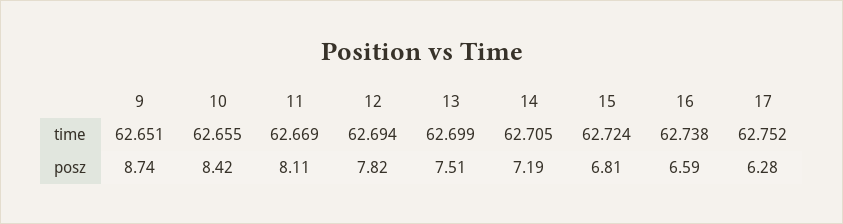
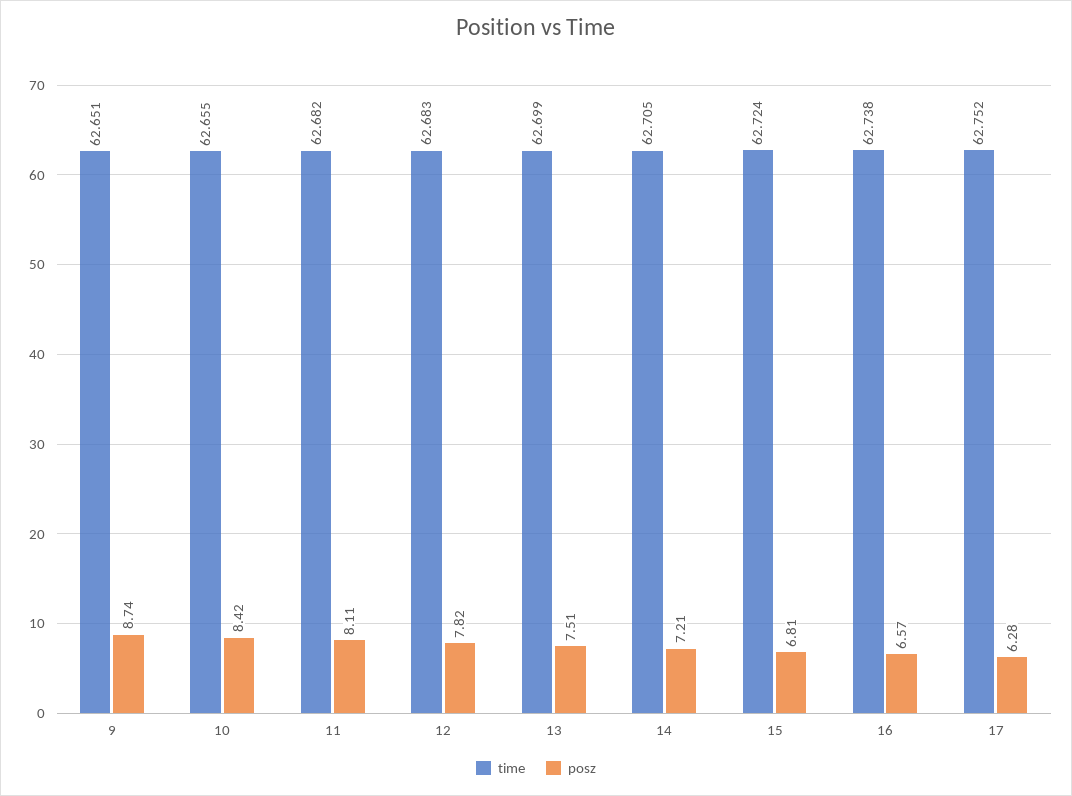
  {
    "time": {
      "9": 62.651,
      "10": 62.655,
-     "11": 62.669,
+     "11": 62.682,
-     "12": 62.694,
+     "12": 62.683,
      "13": 62.699,
      "14": 62.705,
      "15": 62.724,
      "16": 62.738,
      "17": 62.752
    },
    "posz": {
      "9": 8.74,
      "10": 8.42,
      "11": 8.11,
      "12": 7.82,
      "13": 7.51,
-     "14": 7.19,
+     "14": 7.21,
      "15": 6.81,
-     "16": 6.59,
+     "16": 6.57,
      "17": 6.28
    }
  }

